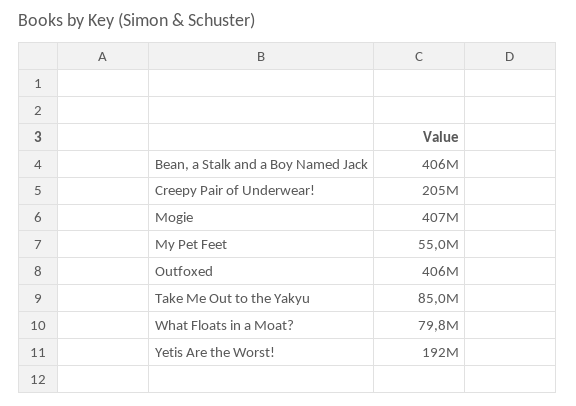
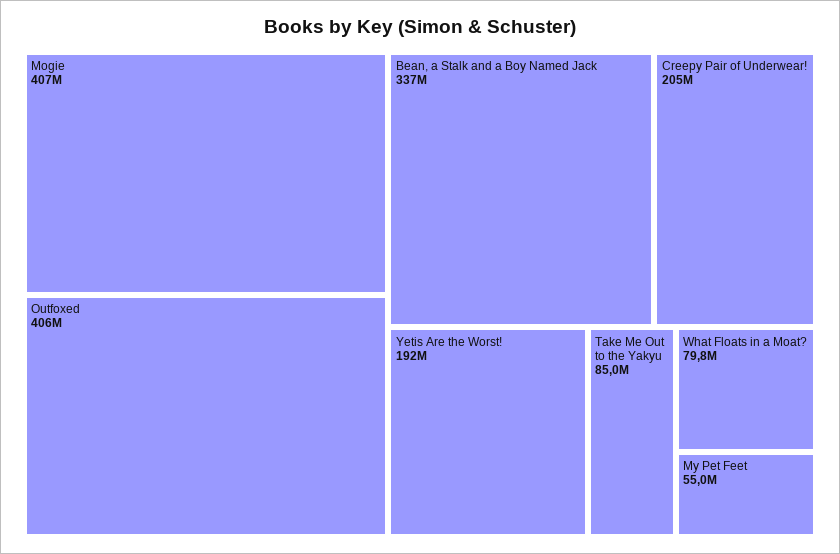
  {
-   "Bean, a Stalk and a Boy Named Jack": 406000000,
+   "Bean, a Stalk and a Boy Named Jack": 337000000,
    "Creepy Pair of Underwear!": 205000000,
    "Mogie": 407000000,
    "My Pet Feet": 55000000,
    "Outfoxed": 406000000,
    "Take Me Out to the Yakyu": 85000000,
    "What Floats in a Moat?": 79800000,
    "Yetis Are the Worst!": 192000000
  }

